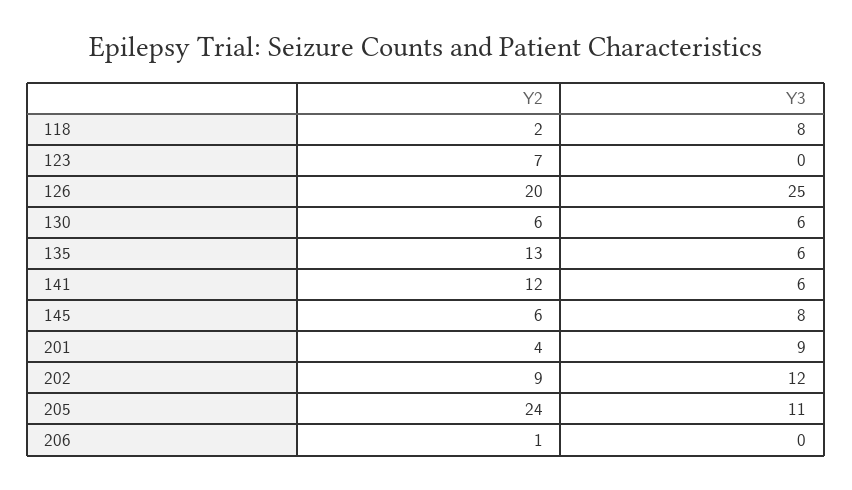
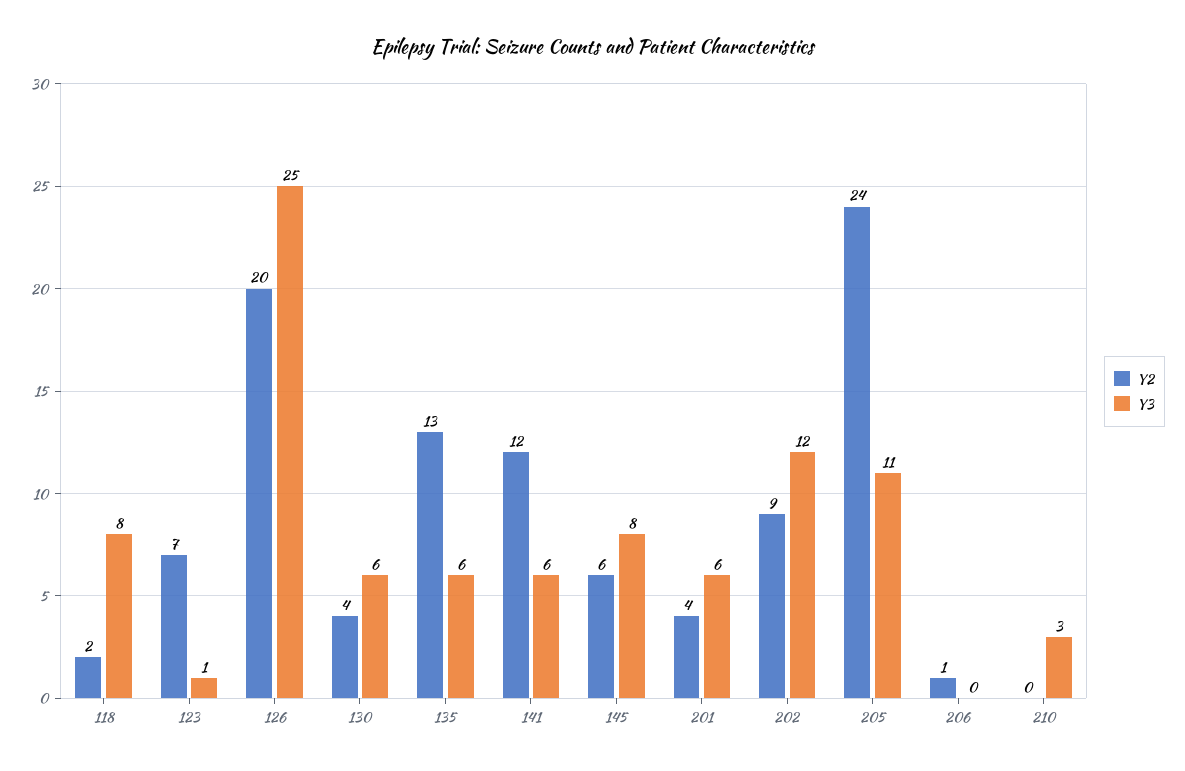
  {
    "Y2": {
      "118": 2,
      "123": 7,
      "126": 20,
-     "130": 6,
+     "130": 4,
      "135": 13,
      "141": 12,
      "145": 6,
      "201": 4,
      "202": 9,
      "205": 24,
-     "206": 1
+     "206": 1,
+     "210": 0
    },
    "Y3": {
      "118": 8,
-     "123": 0,
+     "123": 1,
      "126": 25,
      "130": 6,
      "135": 6,
      "141": 6,
      "145": 8,
-     "201": 9,
+     "201": 6,
      "202": 12,
      "205": 11,
-     "206": 0
+     "206": 0,
+     "210": 3
    }
  }

